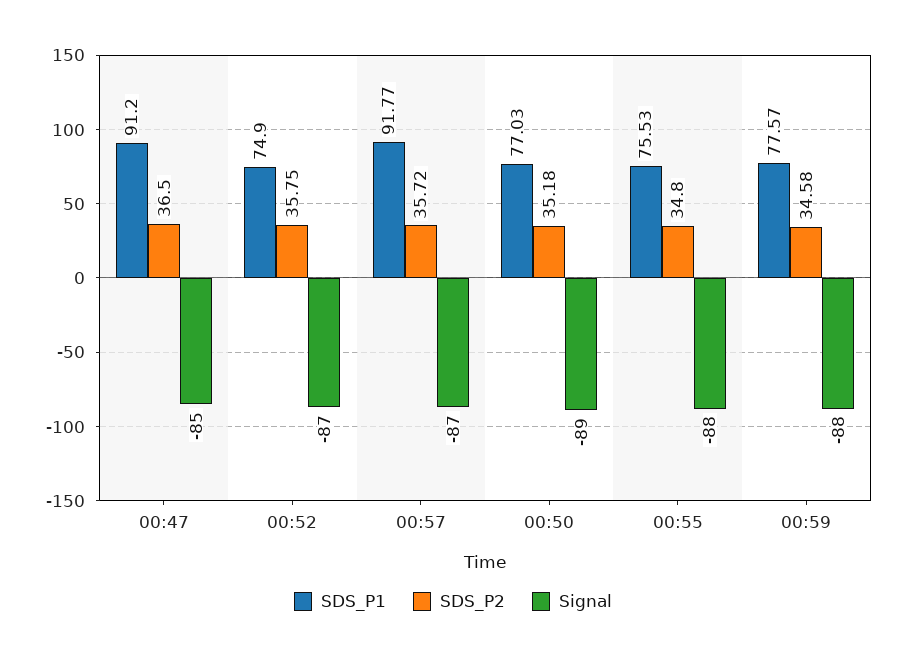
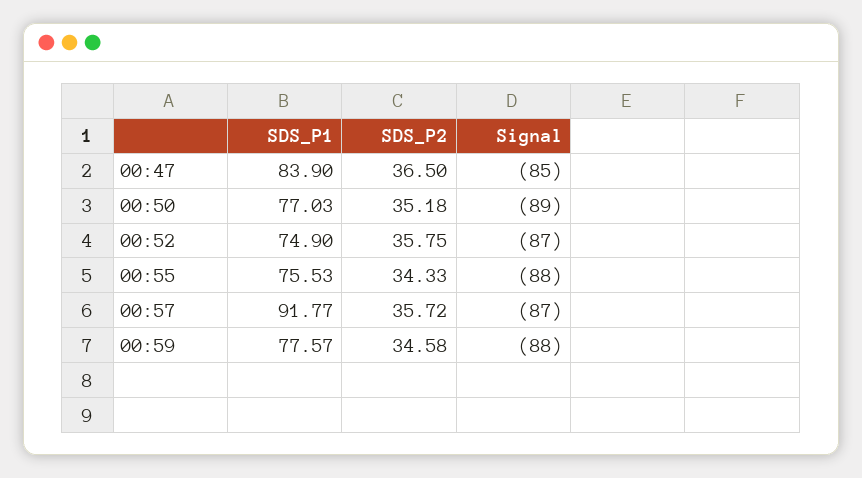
  {
    "SDS_P1": {
-     "00:47": 91.2,
+     "00:47": 83.9,
      "00:52": 74.9,
      "00:57": 91.77,
      "00:50": 77.03,
      "00:55": 75.53,
      "00:59": 77.57
    },
    "SDS_P2": {
      "00:47": 36.5,
      "00:52": 35.75,
      "00:57": 35.72,
      "00:50": 35.18,
-     "00:55": 34.8,
+     "00:55": 34.33,
      "00:59": 34.58
    },
    "Signal": {
      "00:47": -85,
      "00:52": -87,
      "00:57": -87,
      "00:50": -89,
      "00:55": -88,
      "00:59": -88
    }
  }

